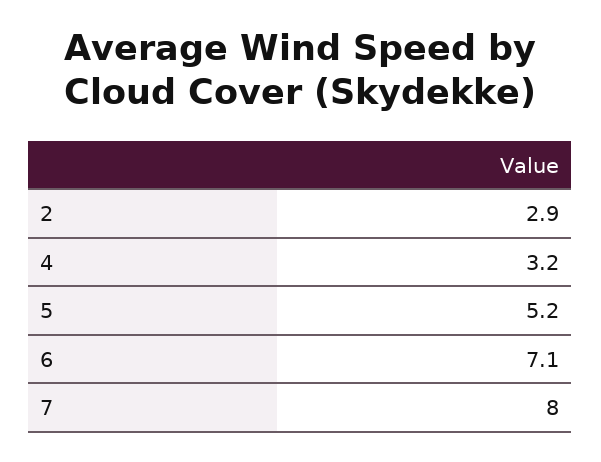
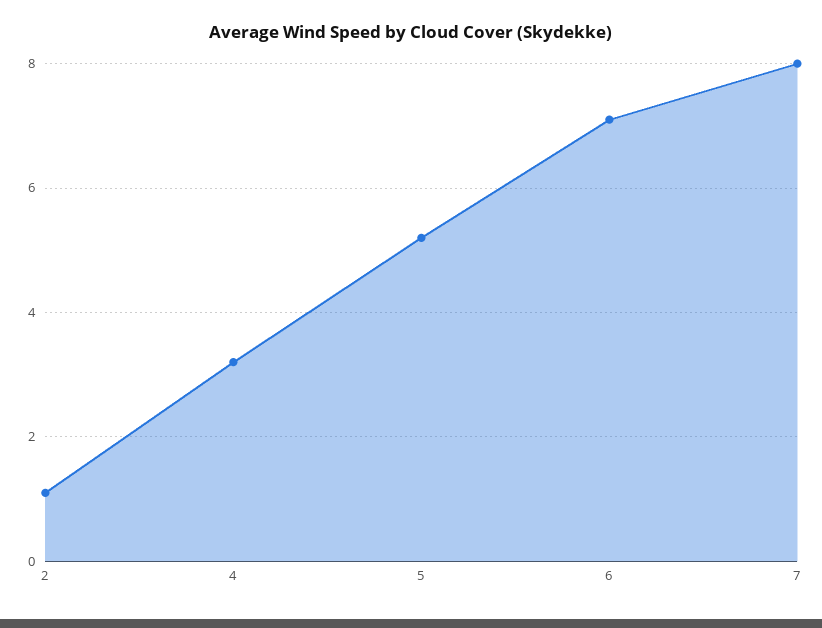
  {
-   "2": 2.9,
+   "2": 1,
    "4": 3.2,
    "5": 5.2,
    "6": 7.1,
    "7": 8
  }

